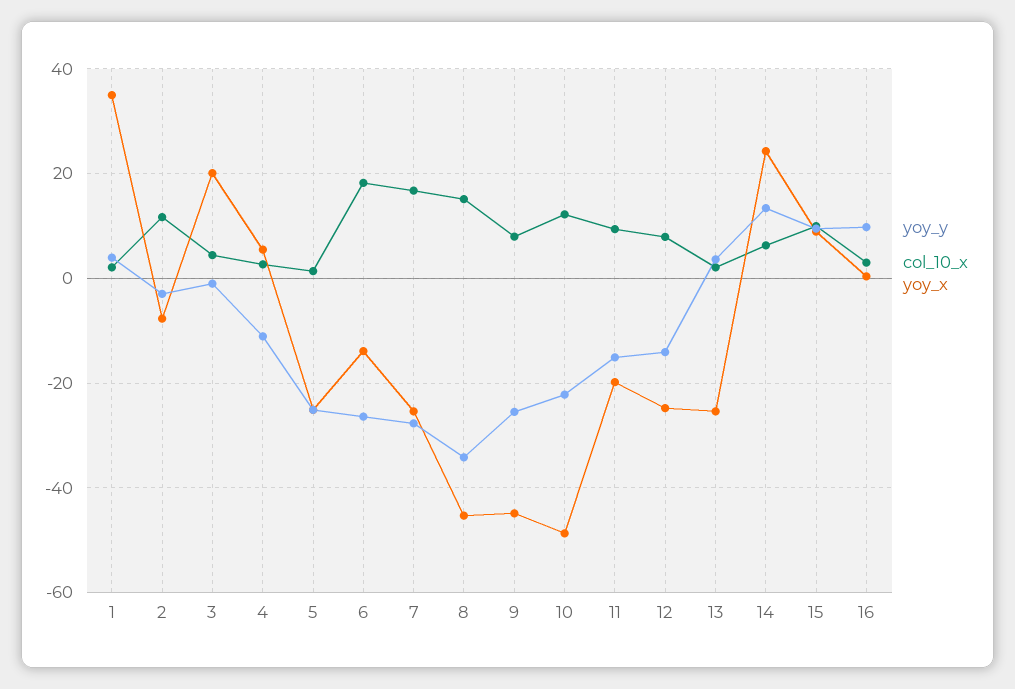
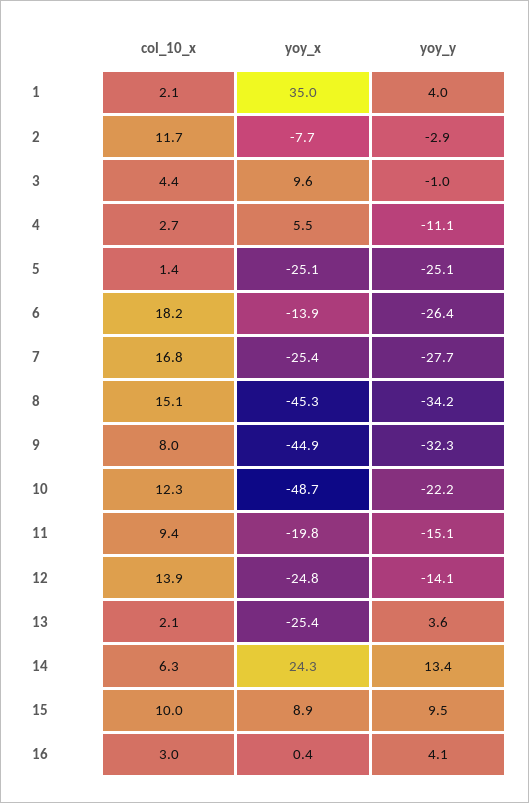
  {
    "yoy_y": {
      "1": 4,
      "2": -2.9,
      "3": -1,
      "4": -11.1,
      "5": -25.1,
      "6": -26.4,
      "7": -27.7,
      "8": -34.2,
-     "9": -26,
+     "9": -32.3,
      "10": -22.2,
      "11": -15.1,
      "12": -14.1,
      "13": 3.6,
      "14": 13.4,
      "15": 9.5,
-     "16": 10
+     "16": 4.1
    },
    "col_10_x": {
      "1": 2.1,
      "2": 11.7,
      "3": 4.4,
      "4": 2.7,
      "5": 1.4,
      "6": 18.2,
      "7": 16.8,
      "8": 15.1,
      "9": 8,
      "10": 12.3,
      "11": 9.4,
-     "12": 8,
+     "12": 13.9,
      "13": 2.1,
      "14": 6.3,
      "15": 10,
      "16": 3
    },
    "yoy_x": {
      "1": 35,
      "2": -7.7,
-     "3": 20,
+     "3": 9.6,
      "4": 5.5,
      "5": -25.1,
      "6": -13.9,
      "7": -25.4,
      "8": -45.3,
      "9": -44.9,
      "10": -48.7,
      "11": -19.8,
      "12": -24.8,
      "13": -25.4,
      "14": 24.3,
      "15": 8.9,
      "16": 0.4
    }
  }

